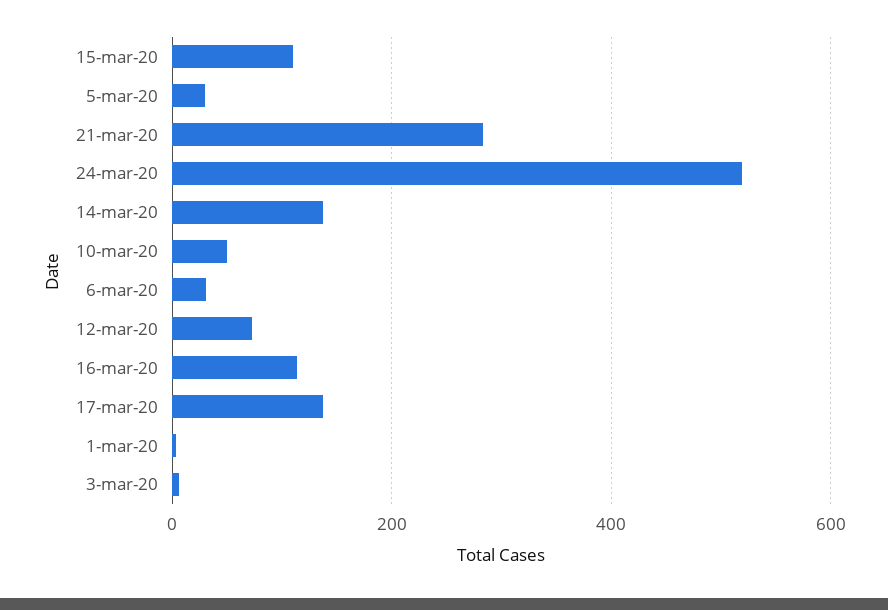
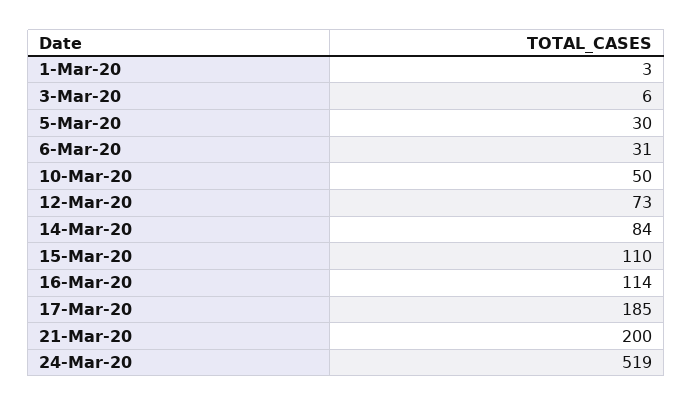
  {
    "15-mar-20": 110,
    "5-mar-20": 30,
-   "21-mar-20": 280,
+   "21-mar-20": 200,
    "24-mar-20": 519,
-   "14-mar-20": 140,
+   "14-mar-20": 84,
    "10-mar-20": 50,
    "6-mar-20": 31,
    "12-mar-20": 73,
    "16-mar-20": 114,
-   "17-mar-20": 140,
+   "17-mar-20": 185,
    "1-mar-20": 3,
    "3-mar-20": 6
  }

